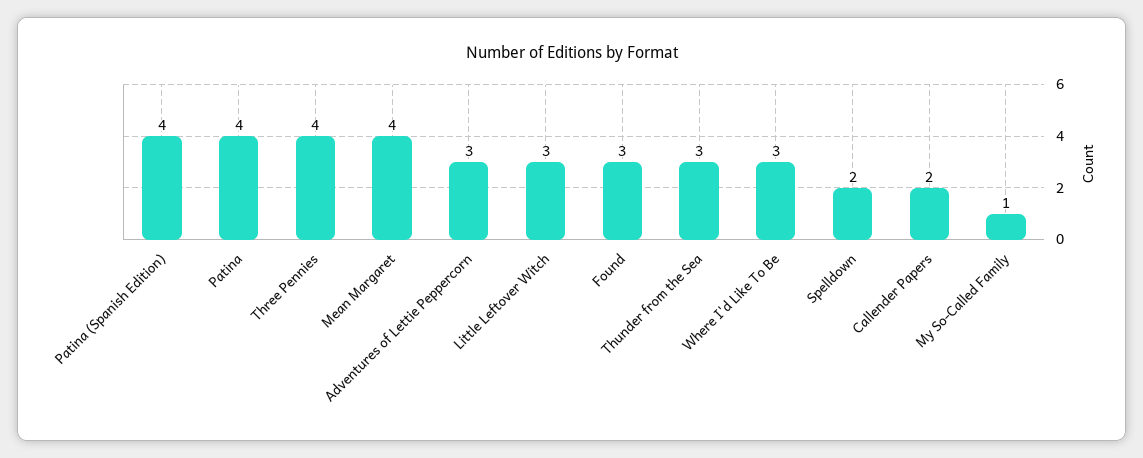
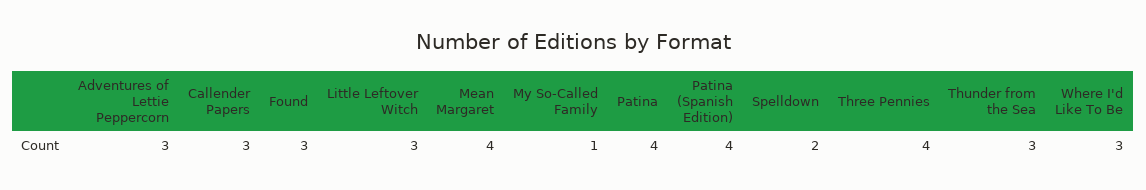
  {
    "Patina (Spanish Edition)": 4,
    "Patina": 4,
    "Three Pennies": 4,
    "Mean Margaret": 4,
    "Adventures of Lettie Peppercorn": 3,
    "Little Leftover Witch": 3,
    "Found": 3,
    "Thunder from the Sea": 3,
    "Where I'd Like To Be": 3,
    "Spelldown": 2,
-   "Callender Papers": 2,
+   "Callender Papers": 3,
    "My So-Called Family": 1
  }

